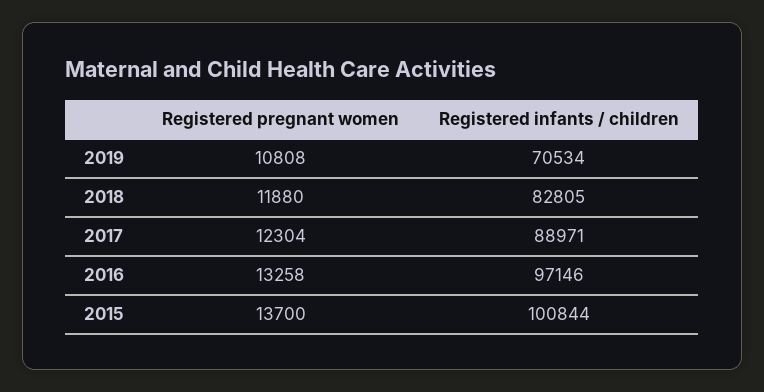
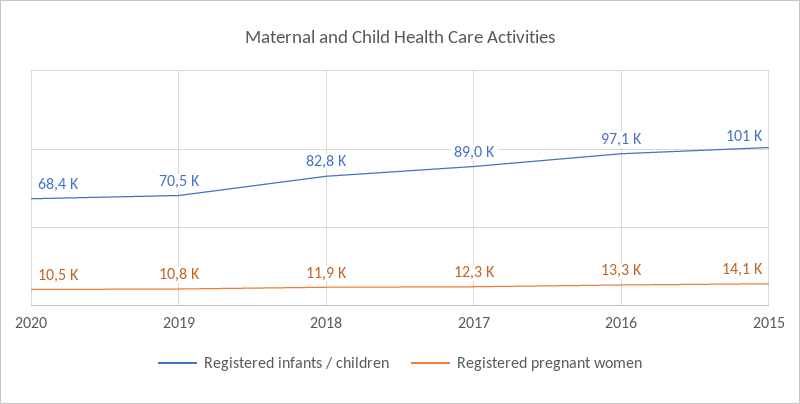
  {
    "Registered pregnant women": {
      "2019": 10808,
      "2018": 11880,
      "2017": 12304,
      "2016": 13258,
-     "2015": 13700
+     "2015": 14100,
+     "2020": 10500
    },
    "Registered infants / children": {
      "2019": 70534,
      "2018": 82805,
      "2017": 88971,
      "2016": 97146,
-     "2015": 100844
+     "2015": 100844,
+     "2020": 68400
    }
  }

